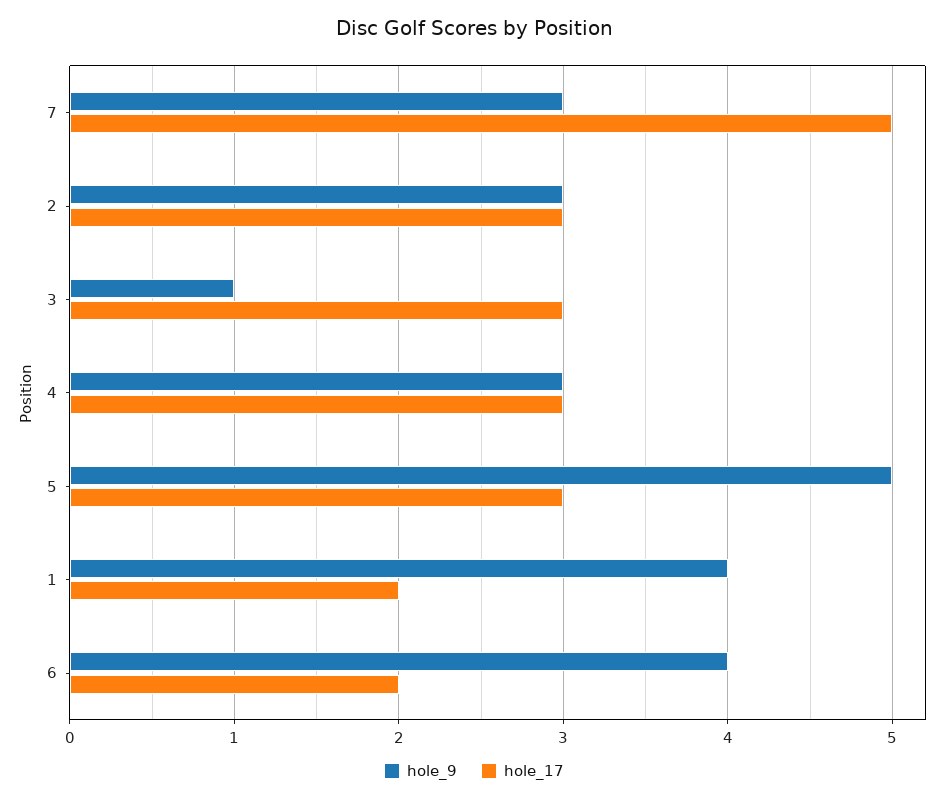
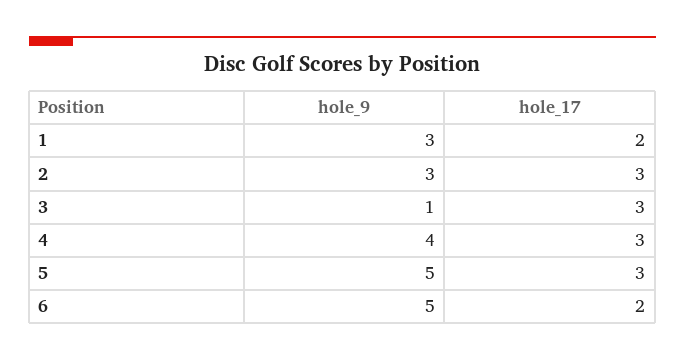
  {
    "hole_9": {
-     "7": 3,
      "2": 3,
      "3": 1,
-     "4": 3,
+     "4": 4,
      "5": 5,
-     "1": 4,
+     "1": 3,
-     "6": 4
+     "6": 5
    },
    "hole_17": {
-     "7": 5,
      "2": 3,
      "3": 3,
      "4": 3,
      "5": 3,
      "1": 2,
      "6": 2
    }
  }

